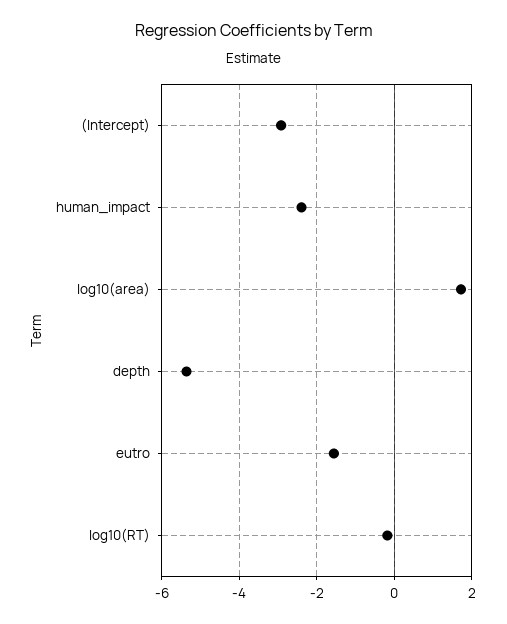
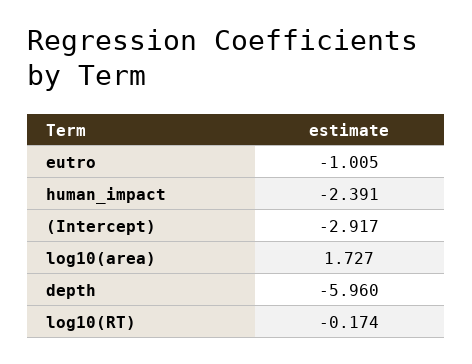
  {
    "(Intercept)": -2.917,
    "human_impact": -2.391,
    "log10(area)": 1.727,
-   "depth": -5.4,
+   "depth": -5.96,
-   "eutro": -1.6,
+   "eutro": -1.005,
    "log10(RT)": -0.174
  }

